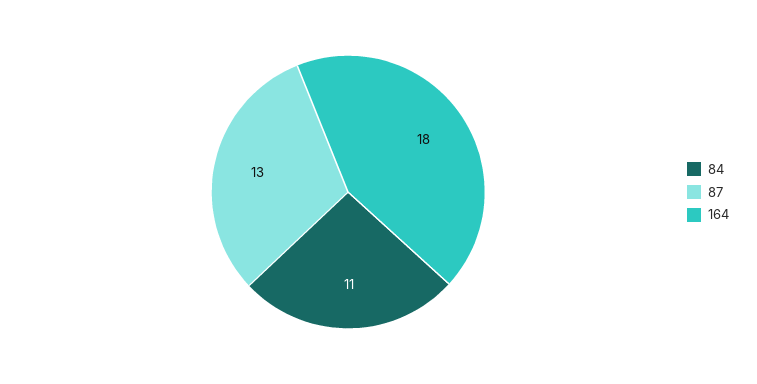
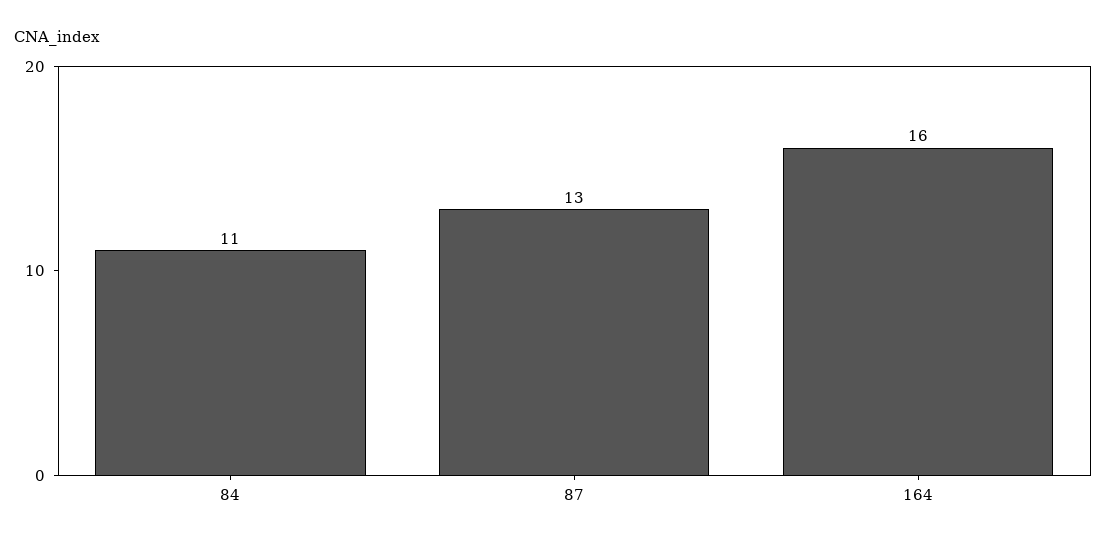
  {
    "84": 11,
    "87": 13,
-   "164": 18
+   "164": 16
  }

